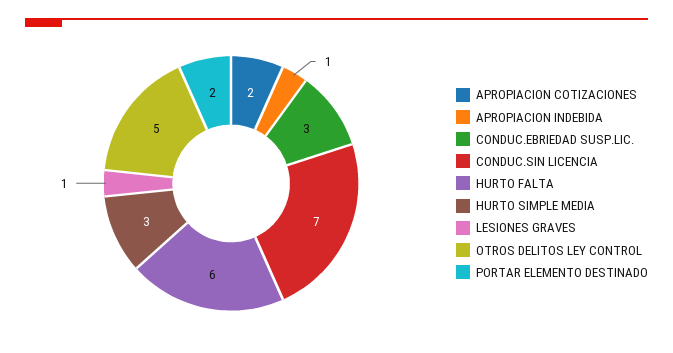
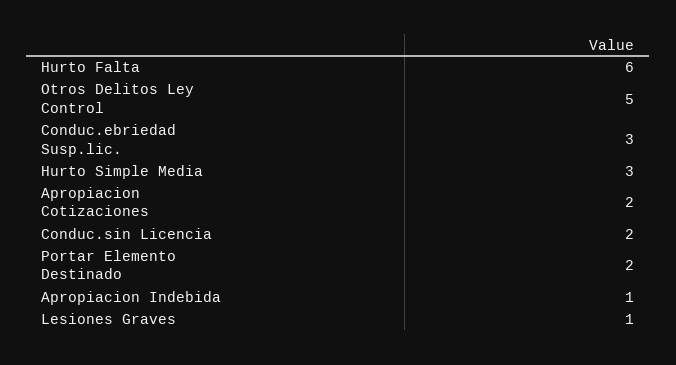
  {
    "APROPIACION COTIZACIONES": 2,
    "APROPIACION INDEBIDA": 1,
    "CONDUC.EBRIEDAD SUSP.LIC.": 3,
-   "CONDUC.SIN LICENCIA": 7,
+   "CONDUC.SIN LICENCIA": 2,
    "HURTO FALTA": 6,
    "HURTO SIMPLE MEDIA": 3,
    "LESIONES GRAVES": 1,
    "OTROS DELITOS LEY CONTROL": 5,
    "PORTAR ELEMENTO DESTINADO": 2
  }

